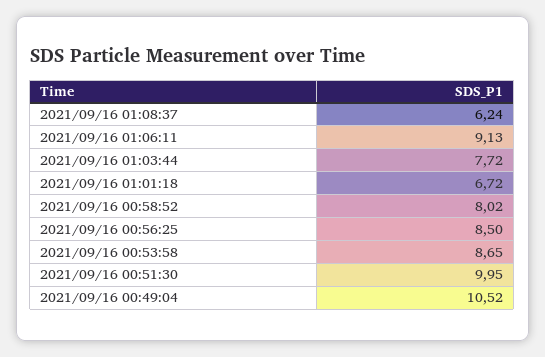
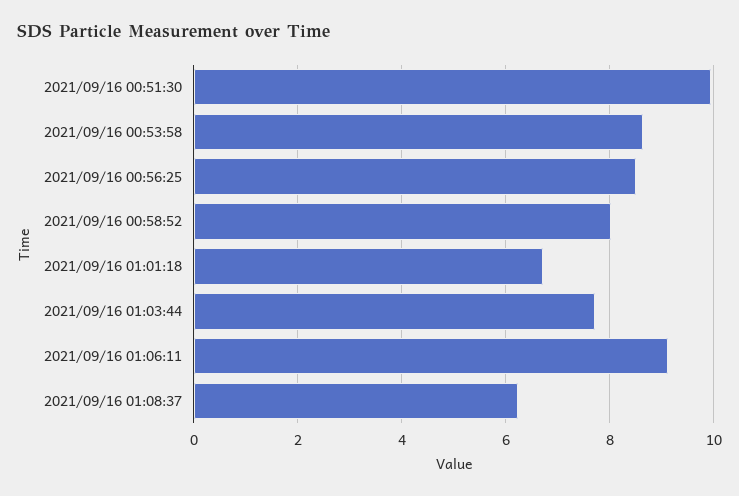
  {
    "2021/09/16 01:08:37": 6.24,
    "2021/09/16 01:06:11": 9.13,
    "2021/09/16 01:03:44": 7.72,
    "2021/09/16 01:01:18": 6.72,
    "2021/09/16 00:58:52": 8.02,
    "2021/09/16 00:56:25": 8.5,
    "2021/09/16 00:53:58": 8.65,
-   "2021/09/16 00:51:30": 9.95,
+   "2021/09/16 00:51:30": 9.95
-   "2021/09/16 00:49:04": 10.52
  }

